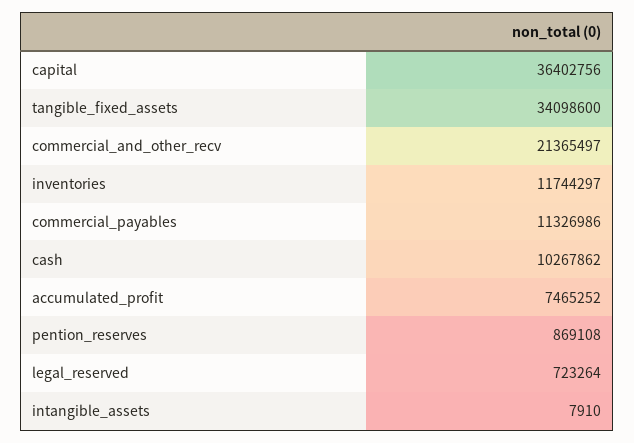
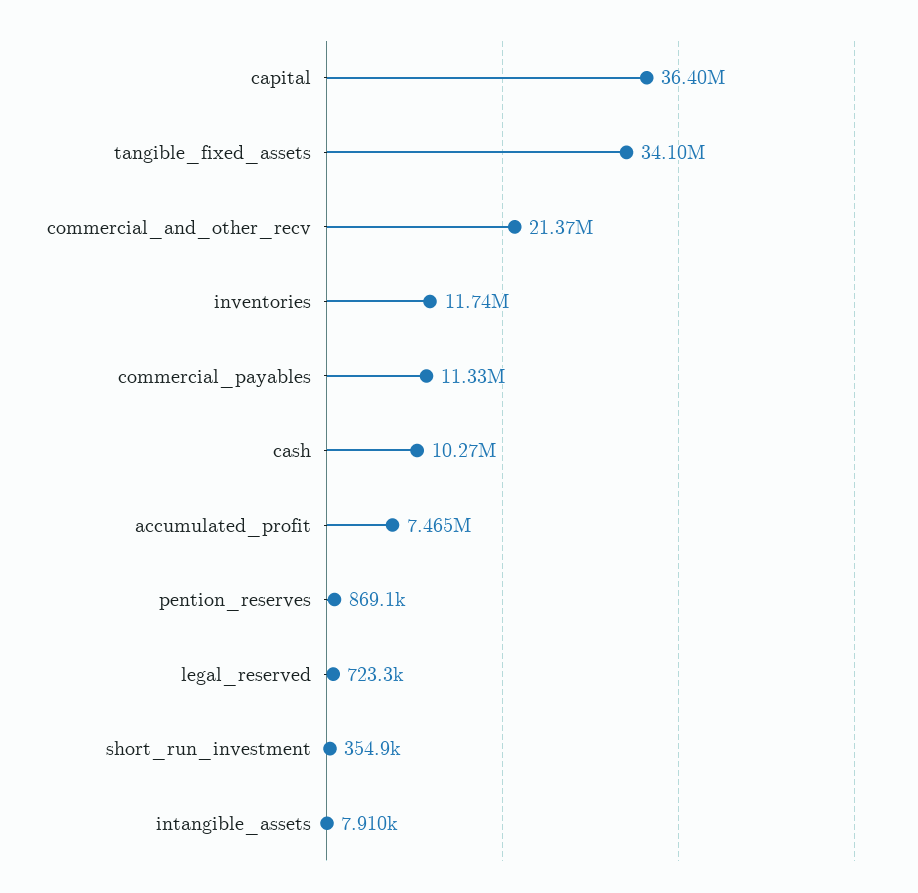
  {
    "capital": 36402756,
    "tangible_fixed_assets": 34098600,
    "commercial_and_other_recv": 21365497,
    "inventories": 11744297,
    "commercial_payables": 11326986,
    "cash": 10267862,
    "accumulated_profit": 7465252,
    "pention_reserves": 869108,
    "legal_reserved": 723264,
-   "intangible_assets": 7910
+   "intangible_assets": 7910,
+   "short_run_investment": 354900
  }

